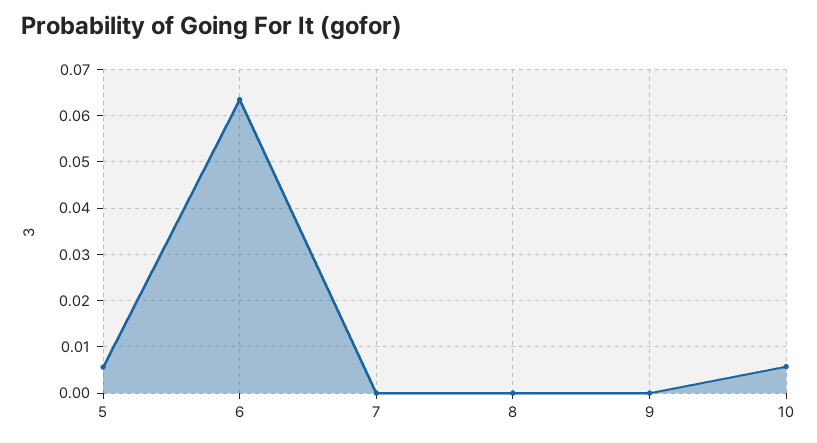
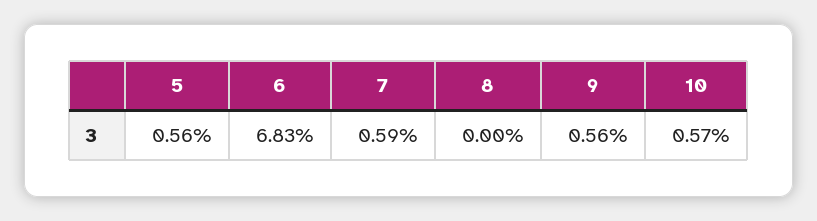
  {
    "5": 0.0056,
-   "6": 0.064,
+   "6": 0.0683,
-   "7": 0,
+   "7": 0.0059,
    "8": 0,
-   "9": 0,
+   "9": 0.0056,
    "10": 0.0057
  }

